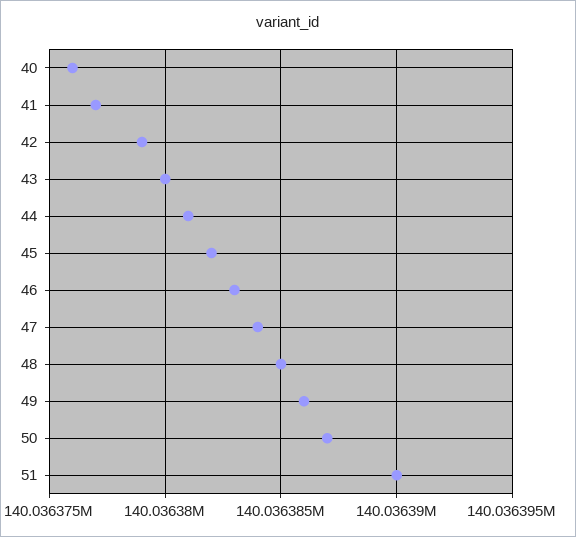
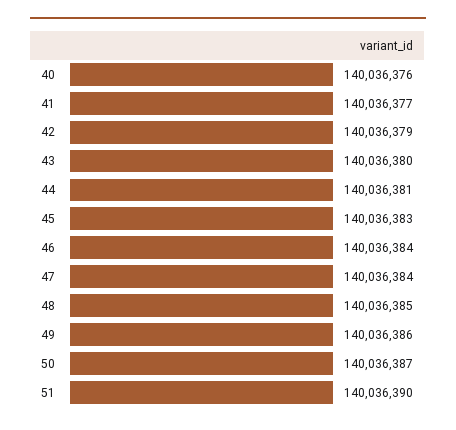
  {
    "40": 140036376,
    "41": 140036377,
    "42": 140036379,
    "43": 140036380,
    "44": 140036381,
-   "45": 140036382,
+   "45": 140036383,
-   "46": 140036383,
+   "46": 140036384,
    "47": 140036384,
    "48": 140036385,
    "49": 140036386,
    "50": 140036387,
    "51": 140036390
  }

